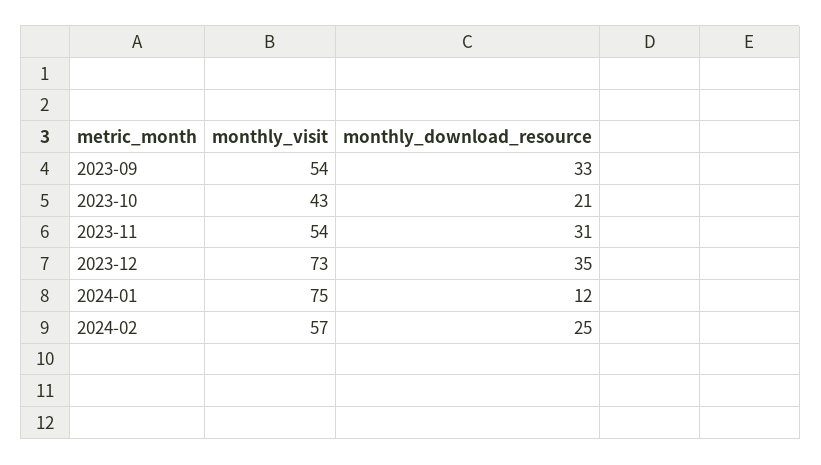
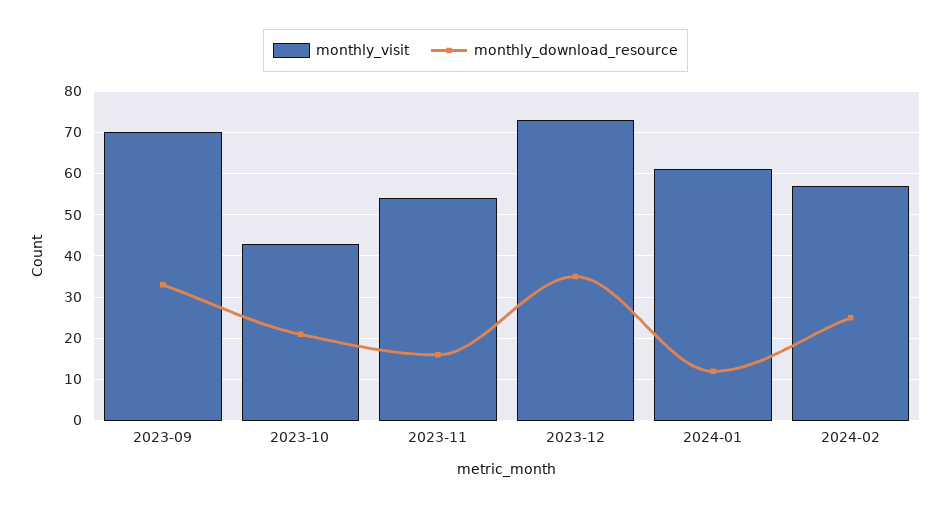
  {
    "monthly_visit": {
-     "2023-09": 54,
+     "2023-09": 70,
      "2023-10": 43,
      "2023-11": 54,
      "2023-12": 73,
-     "2024-01": 75,
+     "2024-01": 60,
      "2024-02": 57
    },
    "monthly_download_resource": {
      "2023-09": 33,
      "2023-10": 21,
-     "2023-11": 31,
+     "2023-11": 15,
      "2023-12": 35,
      "2024-01": 12,
      "2024-02": 25
    }
  }

